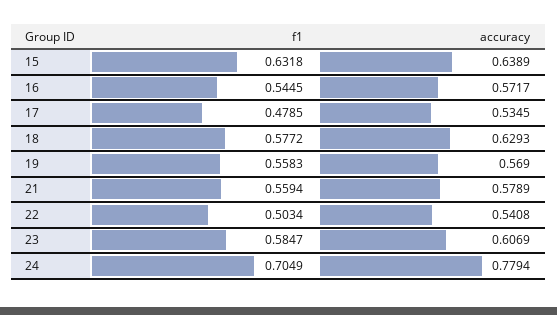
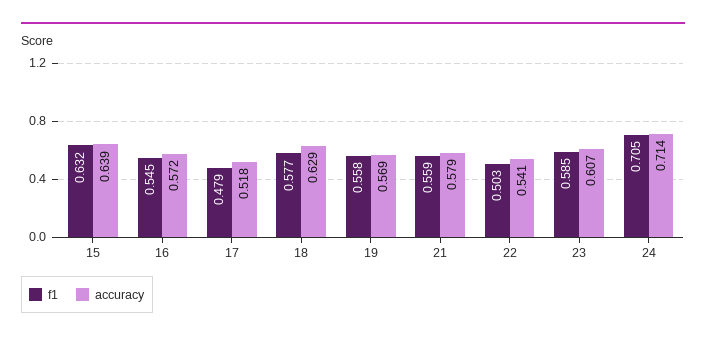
  {
    "f1": {
      "15": 0.6318,
      "16": 0.5445,
      "17": 0.4785,
      "18": 0.5772,
      "19": 0.5583,
      "21": 0.5594,
      "22": 0.5034,
      "23": 0.5847,
      "24": 0.7049
    },
    "accuracy": {
      "15": 0.6389,
      "16": 0.5717,
-     "17": 0.5345,
+     "17": 0.518,
      "18": 0.6293,
      "19": 0.569,
      "21": 0.5789,
      "22": 0.5408,
      "23": 0.6069,
-     "24": 0.7794
+     "24": 0.714
    }
  }

